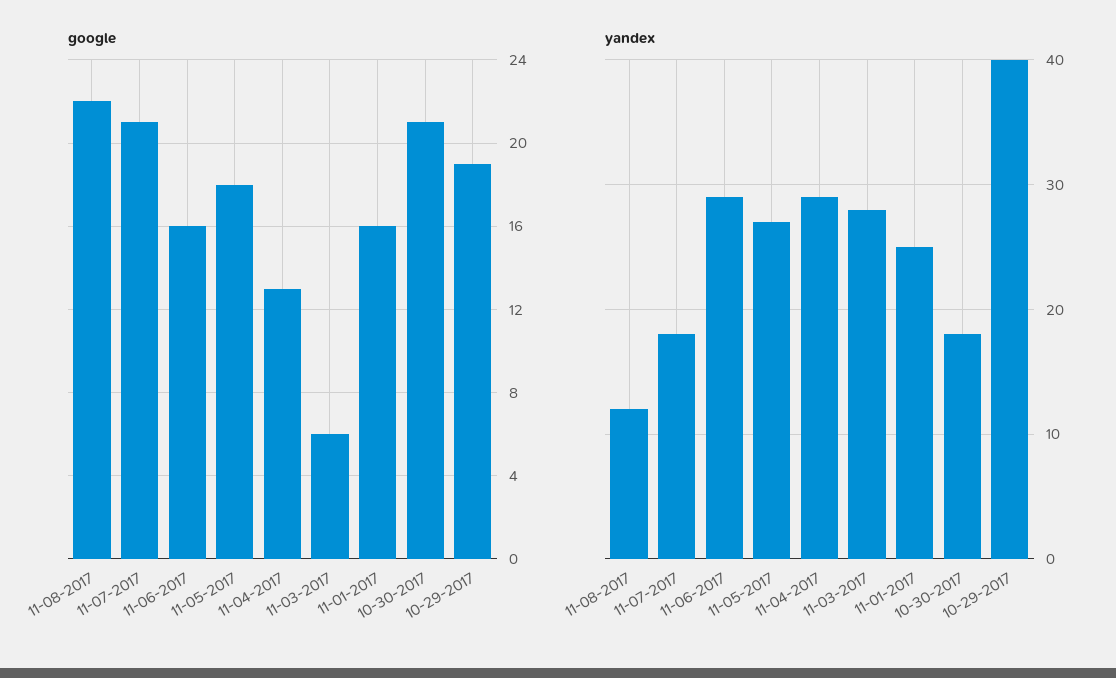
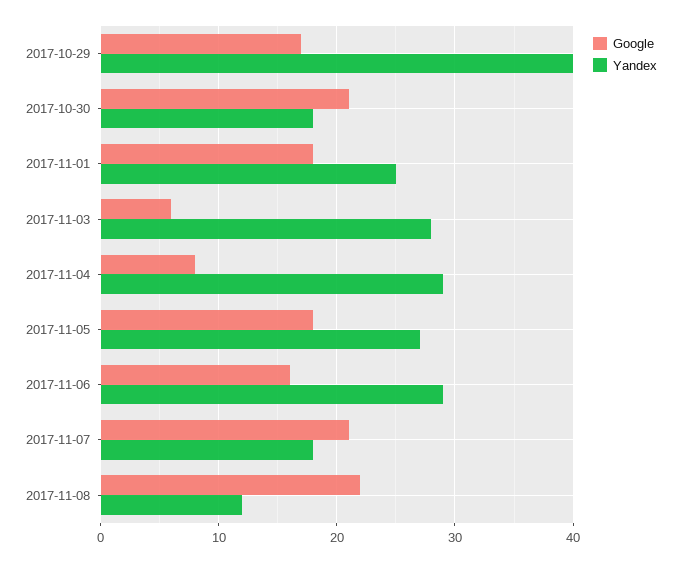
  {
    "google": {
      "11-08-2017": 22,
      "11-07-2017": 21,
      "11-06-2017": 16,
      "11-05-2017": 18,
-     "11-04-2017": 13,
+     "11-04-2017": 8,
      "11-03-2017": 6,
-     "11-01-2017": 16,
+     "11-01-2017": 18,
      "10-30-2017": 21,
-     "10-29-2017": 19
+     "10-29-2017": 17
    },
    "yandex": {
      "11-08-2017": 12,
      "11-07-2017": 18,
      "11-06-2017": 29,
      "11-05-2017": 27,
      "11-04-2017": 29,
      "11-03-2017": 28,
      "11-01-2017": 25,
      "10-30-2017": 18,
      "10-29-2017": 40
    }
  }

